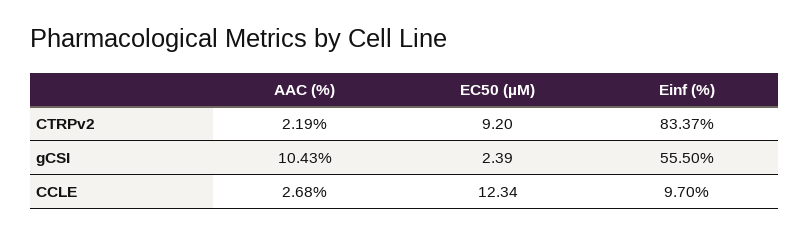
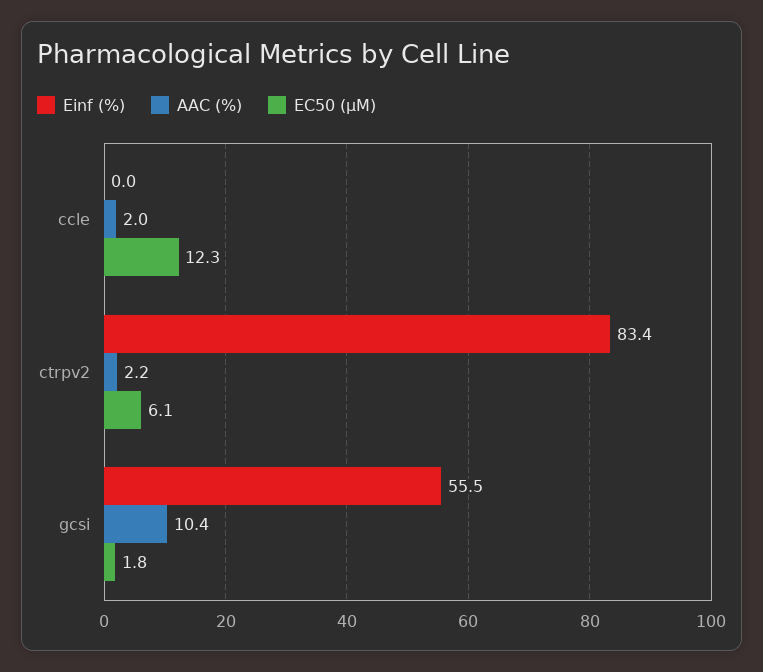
  {
    "AAC (%)": {
      "CTRPv2": 2.19,
      "gCSI": 10.43,
-     "CCLE": 2.68
+     "CCLE": 2
    },
    "EC50 (µM)": {
-     "CTRPv2": 9.2,
+     "CTRPv2": 6.1,
-     "gCSI": 2.39,
+     "gCSI": 1.8,
      "CCLE": 12.34
    },
    "Einf (%)": {
      "CTRPv2": 83.37,
      "gCSI": 55.5,
-     "CCLE": 9.7
+     "CCLE": 0
    }
  }

